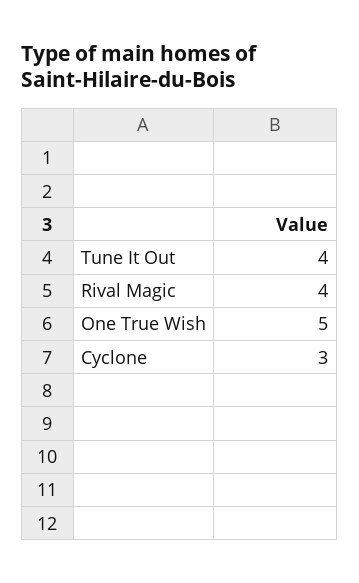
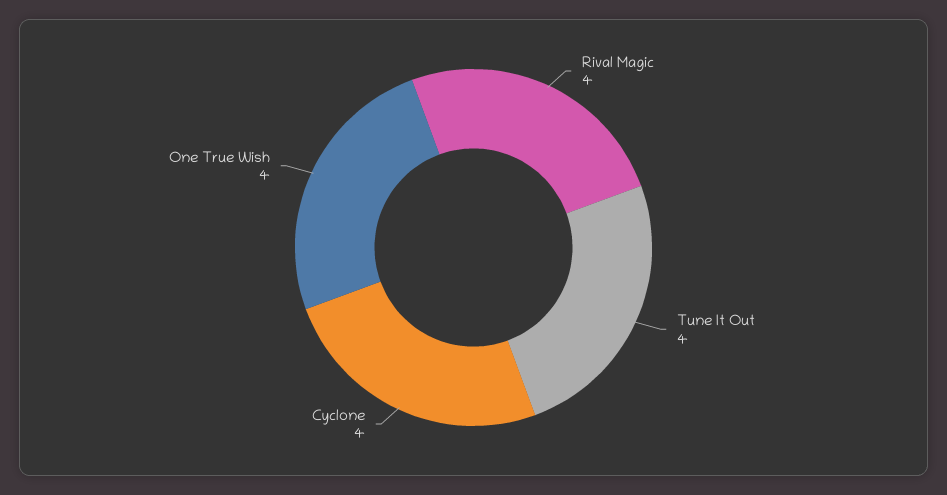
  {
    "Tune It Out": 4,
    "Rival Magic": 4,
-   "One True Wish": 5,
+   "One True Wish": 4,
-   "Cyclone": 3
+   "Cyclone": 4
  }

